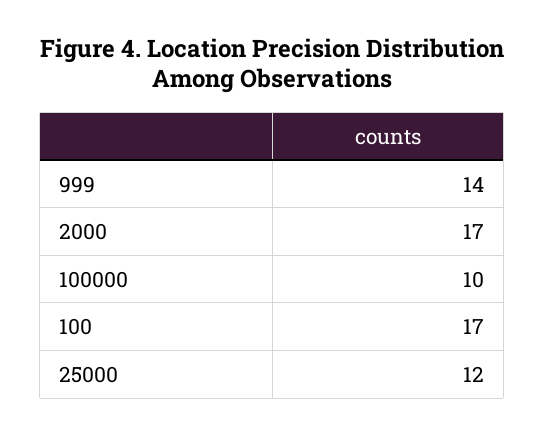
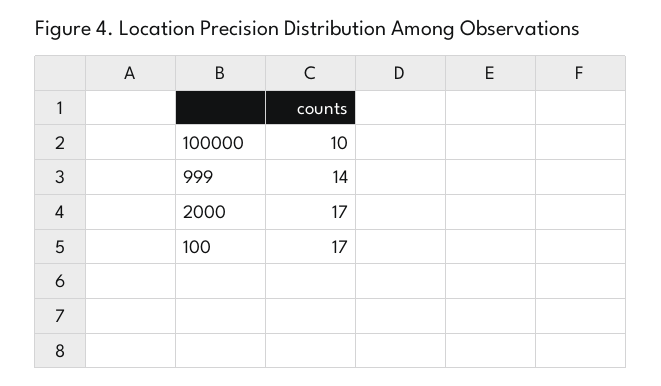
  {
    "999": 14,
    "2000": 17,
    "100000": 10,
-   "100": 17,
+   "100": 17
-   "25000": 12
  }

